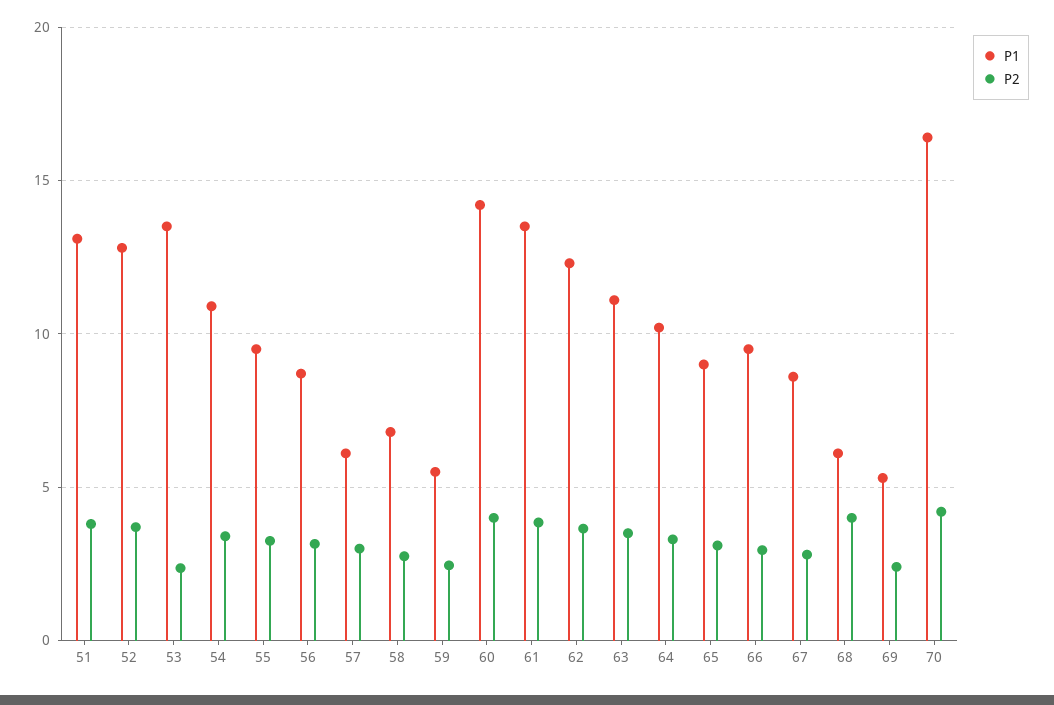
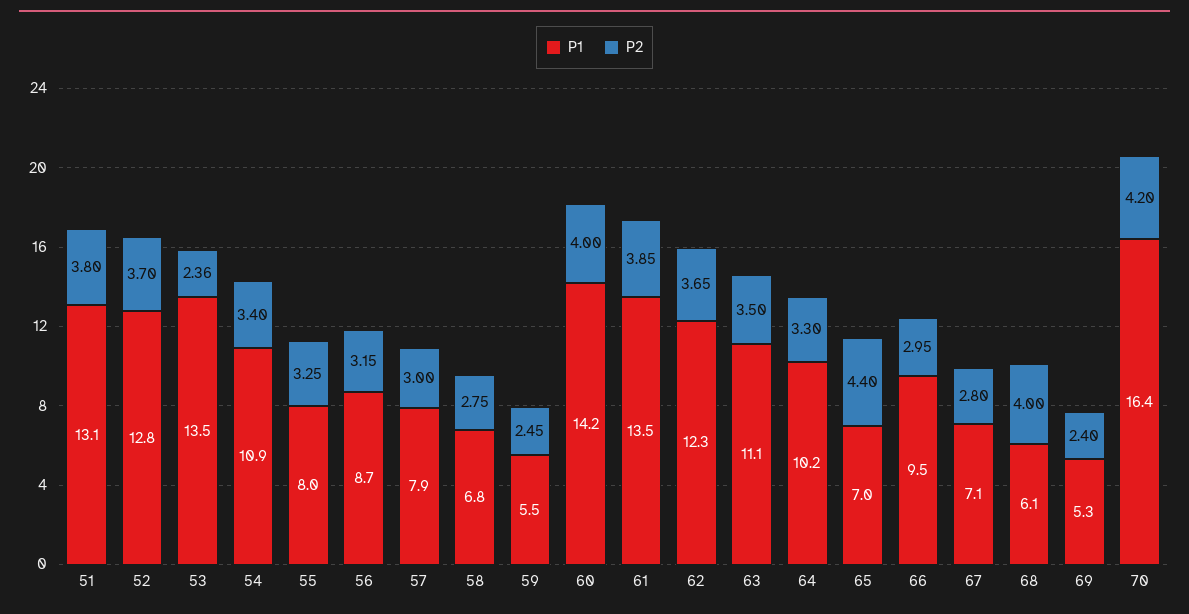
  {
    "P1": {
      "51": 13.1,
      "52": 12.8,
      "53": 13.5,
      "54": 10.9,
-     "55": 9.5,
+     "55": 8,
      "56": 8.7,
-     "57": 6,
+     "57": 7.9,
      "58": 6.8,
      "59": 5.5,
      "60": 14.2,
      "61": 13.5,
      "62": 12.3,
      "63": 11.1,
      "64": 10.2,
-     "65": 9,
+     "65": 7,
      "66": 9.5,
-     "67": 8.5,
+     "67": 7.1,
      "68": 6.1,
      "69": 5.3,
      "70": 16.4
    },
    "P2": {
      "51": 3.8,
      "52": 3.7,
      "53": 2.36,
      "54": 3.4,
      "55": 3.25,
      "56": 3.15,
      "57": 3,
      "58": 2.75,
      "59": 2.45,
      "60": 4,
      "61": 3.85,
      "62": 3.65,
      "63": 3.5,
      "64": 3.3,
-     "65": 3,
+     "65": 4.4,
      "66": 2.95,
      "67": 2.8,
      "68": 4,
      "69": 2.4,
      "70": 4.2
    }
  }

